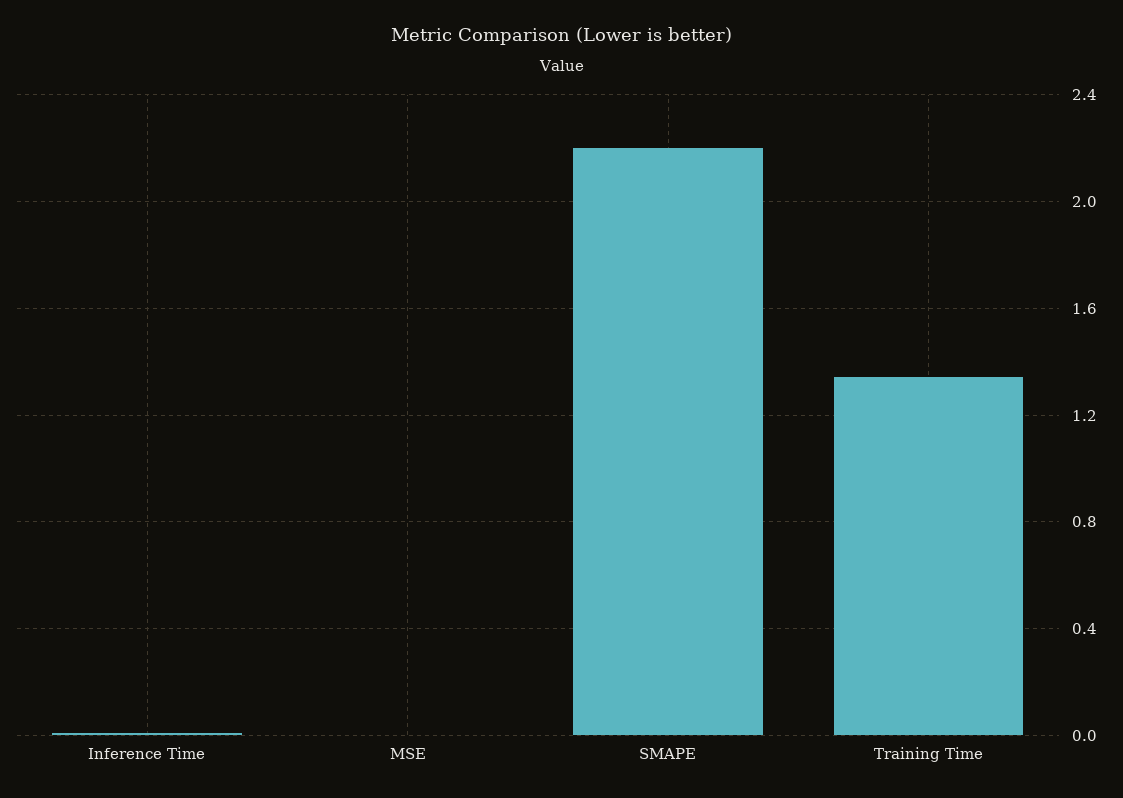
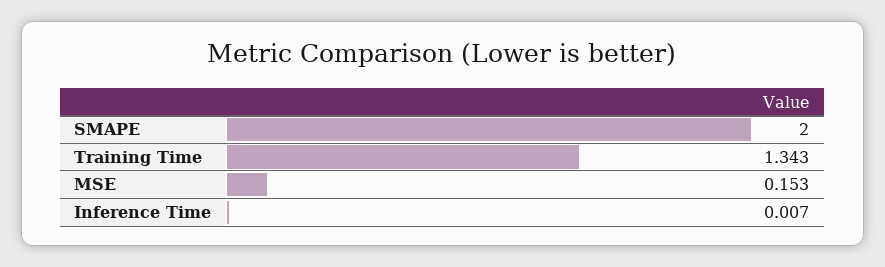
  {
    "Inference Time": 0.007,
-   "MSE": 0,
+   "MSE": 0.153,
-   "SMAPE": 2.2,
+   "SMAPE": 2,
    "Training Time": 1.343
  }

